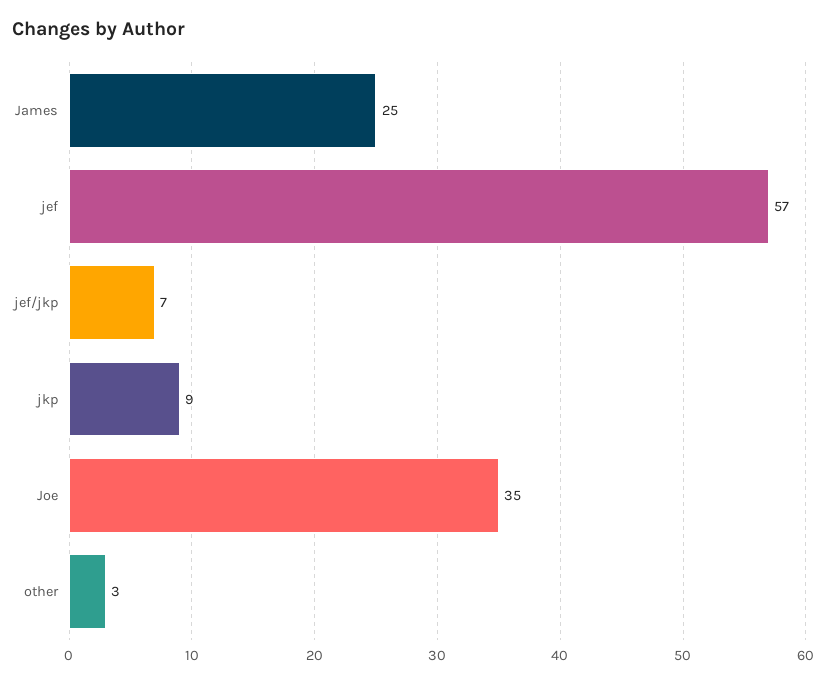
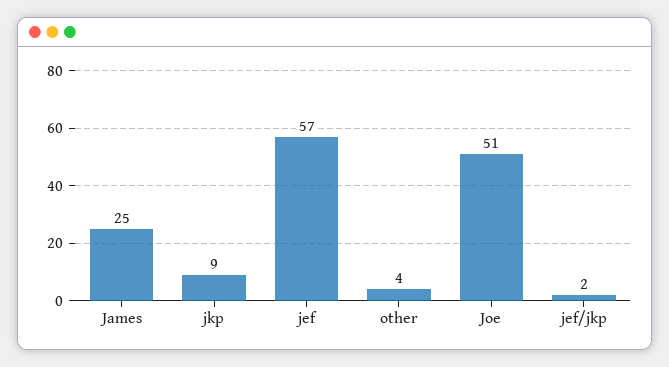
  {
    "James": 25,
    "jef": 57,
-   "jef/jkp": 7,
+   "jef/jkp": 2,
    "jkp": 9,
-   "Joe": 35,
+   "Joe": 51,
-   "other": 3
+   "other": 4
  }

